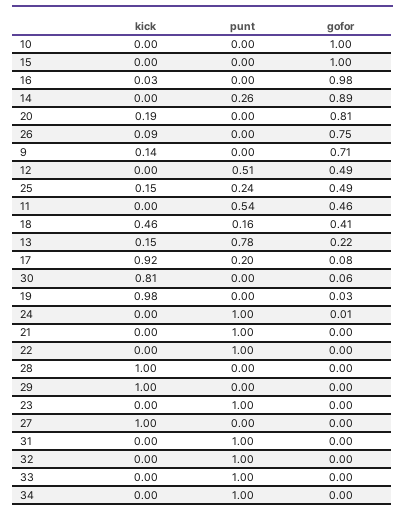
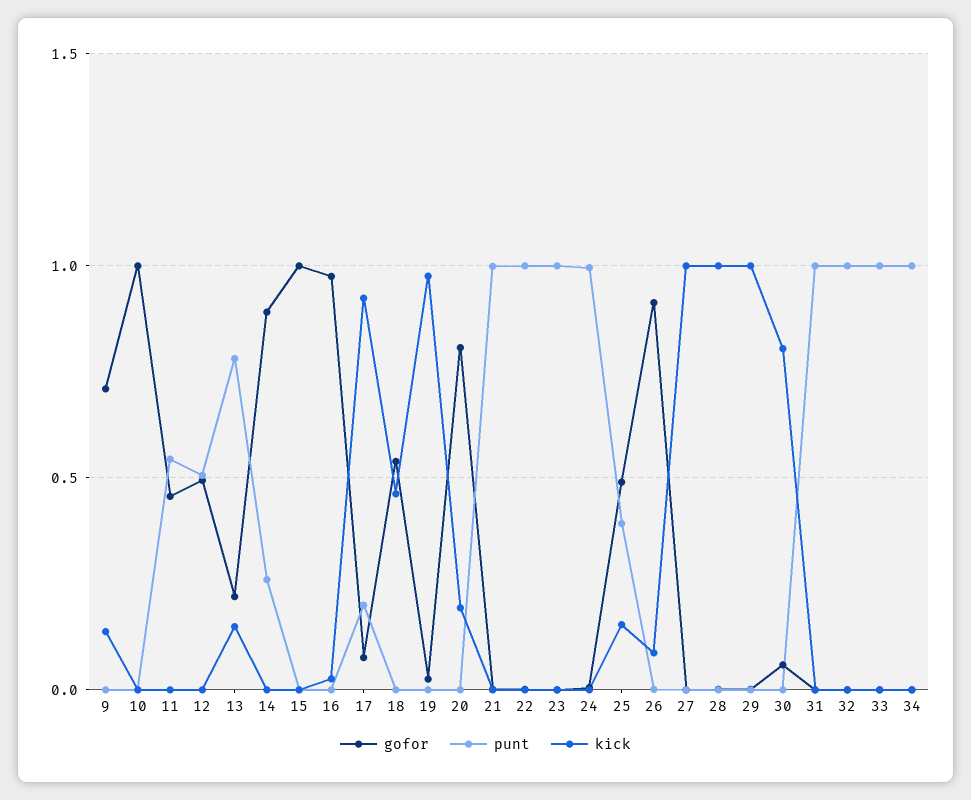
  {
    "kick": {
      "10": 0,
      "15": 0,
      "16": 0.03,
      "14": 0,
      "20": 0.19,
      "26": 0.09,
      "9": 0.14,
      "12": 0,
      "25": 0.15,
      "11": 0,
      "18": 0.46,
      "13": 0.15,
      "17": 0.92,
      "30": 0.81,
      "19": 0.98,
      "24": 0,
      "21": 0,
      "22": 0,
      "28": 1,
      "29": 1,
      "23": 0,
      "27": 1,
      "31": 0,
      "32": 0,
      "33": 0,
      "34": 0
    },
    "punt": {
      "10": 0,
      "15": 0,
      "16": 0,
      "14": 0.26,
      "20": 0,
      "26": 0,
      "9": 0,
      "12": 0.51,
-     "25": 0.24,
+     "25": 0.4,
      "11": 0.54,
-     "18": 0.16,
+     "18": 0,
      "13": 0.78,
      "17": 0.2,
      "30": 0,
      "19": 0,
      "24": 1,
      "21": 1,
      "22": 1,
      "28": 0,
      "29": 0,
      "23": 1,
      "27": 0,
      "31": 1,
      "32": 1,
      "33": 1,
      "34": 1
    },
    "gofor": {
      "10": 1,
      "15": 1,
      "16": 0.98,
      "14": 0.89,
      "20": 0.81,
-     "26": 0.75,
+     "26": 0.9,
      "9": 0.71,
      "12": 0.49,
      "25": 0.49,
      "11": 0.46,
-     "18": 0.41,
+     "18": 0.55,
      "13": 0.22,
      "17": 0.08,
      "30": 0.06,
      "19": 0.03,
      "24": 0.01,
      "21": 0,
      "22": 0,
      "28": 0,
      "29": 0,
      "23": 0,
      "27": 0,
      "31": 0,
      "32": 0,
      "33": 0,
      "34": 0
    }
  }

